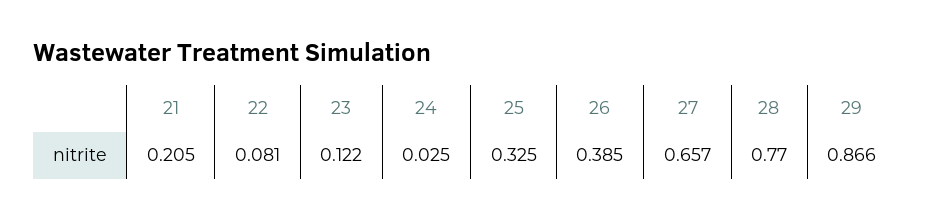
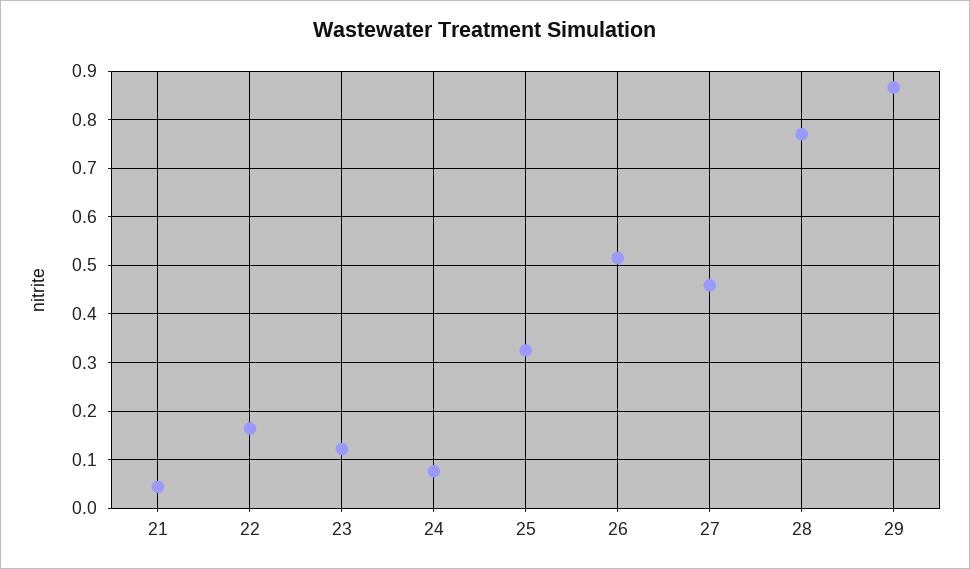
  {
-   "21": 0.205,
+   "21": 0.04,
-   "22": 0.081,
+   "22": 0.16,
    "23": 0.122,
-   "24": 0.025,
+   "24": 0.08,
    "25": 0.325,
-   "26": 0.385,
+   "26": 0.52,
-   "27": 0.657,
+   "27": 0.46,
    "28": 0.77,
    "29": 0.866
  }

